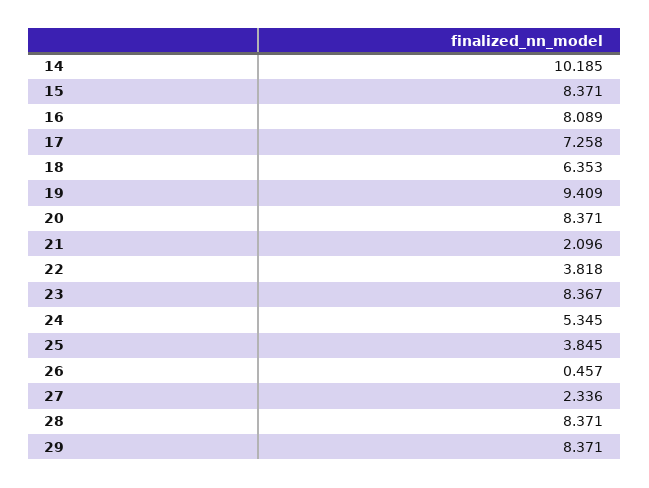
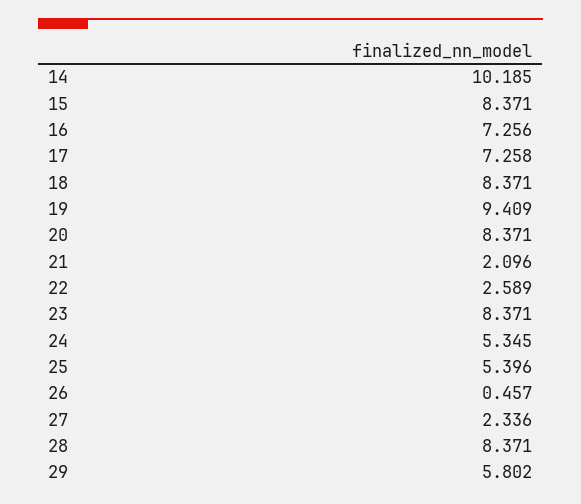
  {
    "14": 10.185,
    "15": 8.371,
-   "16": 8.089,
+   "16": 7.256,
    "17": 7.258,
-   "18": 6.353,
+   "18": 8.371,
    "19": 9.409,
    "20": 8.371,
    "21": 2.096,
-   "22": 3.818,
+   "22": 2.589,
-   "23": 8.367,
+   "23": 8.371,
    "24": 5.345,
-   "25": 3.845,
+   "25": 5.396,
    "26": 0.457,
    "27": 2.336,
    "28": 8.371,
-   "29": 8.371
+   "29": 5.802
  }

